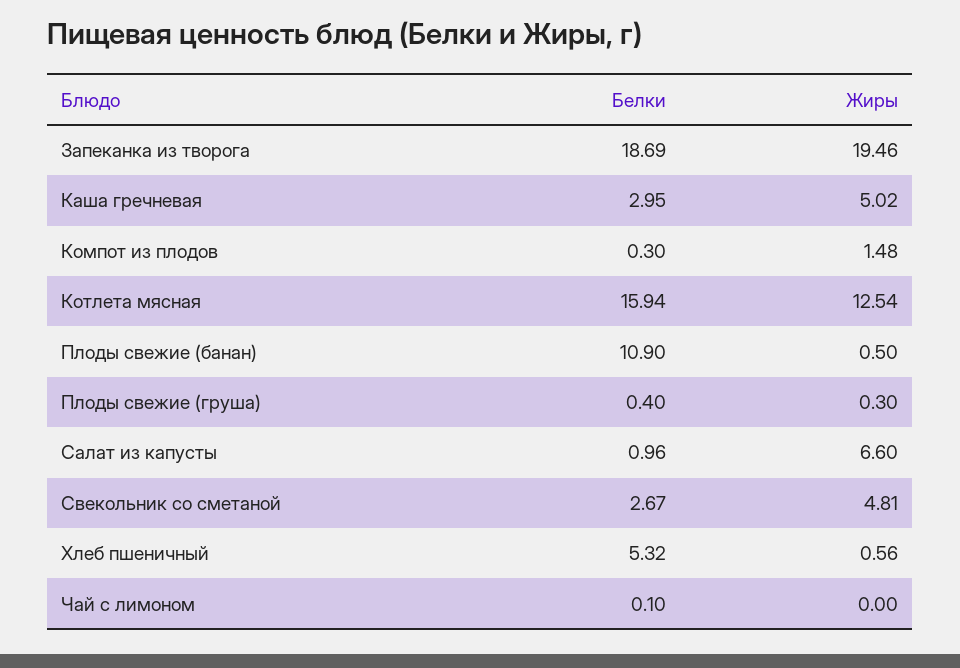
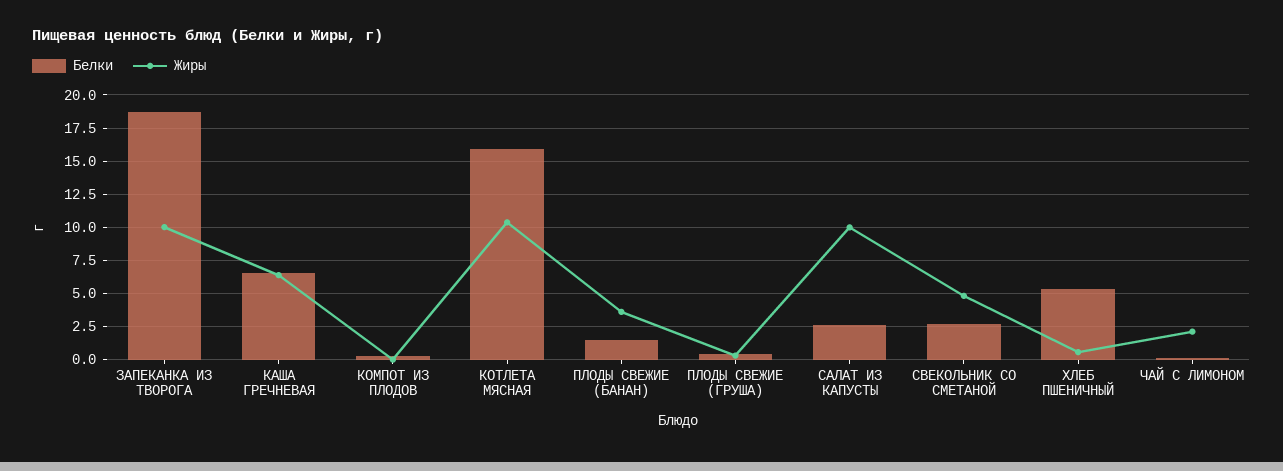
  {
    "Белки": {
      "Запеканка из творога": 18.69,
-     "Каша гречневая": 2.95,
+     "Каша гречневая": 6.5,
      "Компот из плодов": 0.3,
      "Котлета мясная": 15.94,
-     "Плоды свежие (банан)": 10.9,
+     "Плоды свежие (банан)": 1.5,
      "Плоды свежие (груша)": 0.4,
-     "Салат из капусты": 0.96,
+     "Салат из капусты": 2.5,
      "Свекольник со сметаной": 2.67,
      "Хлеб пшеничный": 5.32,
      "Чай с лимоном": 0.1
    },
    "Жиры": {
-     "Запеканка из творога": 19.46,
+     "Запеканка из творога": 10,
-     "Каша гречневая": 5.02,
+     "Каша гречневая": 6.5,
-     "Компот из плодов": 1.48,
+     "Компот из плодов": 0,
-     "Котлета мясная": 12.54,
+     "Котлета мясная": 10.5,
-     "Плоды свежие (банан)": 0.5,
+     "Плоды свежие (банан)": 3.5,
      "Плоды свежие (груша)": 0.3,
-     "Салат из капусты": 6.6,
+     "Салат из капусты": 10,
      "Свекольник со сметаной": 4.81,
      "Хлеб пшеничный": 0.56,
-     "Чай с лимоном": 0
+     "Чай с лимоном": 2
    }
  }

